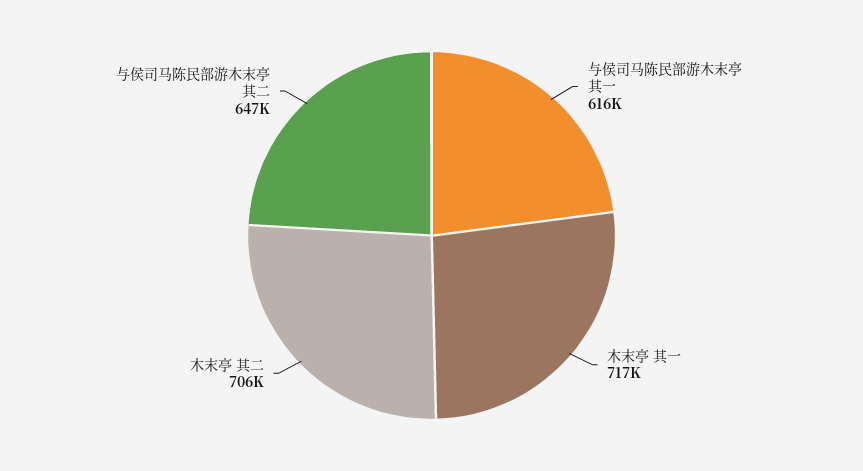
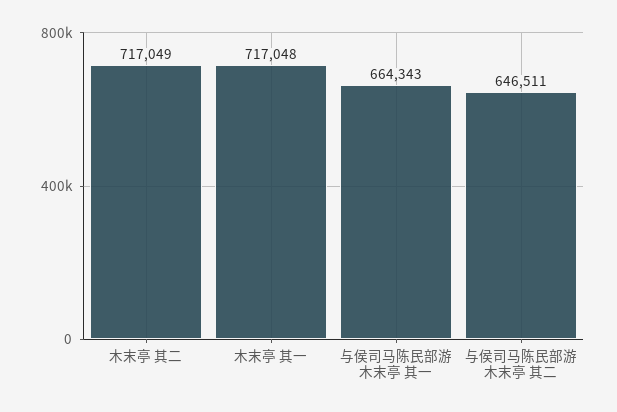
  {
-   "与侯司马陈民部游木末亭 其一": 616000,
+   "与侯司马陈民部游木末亭 其一": 664343,
    "木末亭 其一": 717048,
-   "木末亭 其二": 706000,
+   "木末亭 其二": 717049,
    "与侯司马陈民部游木末亭 其二": 646511
  }

